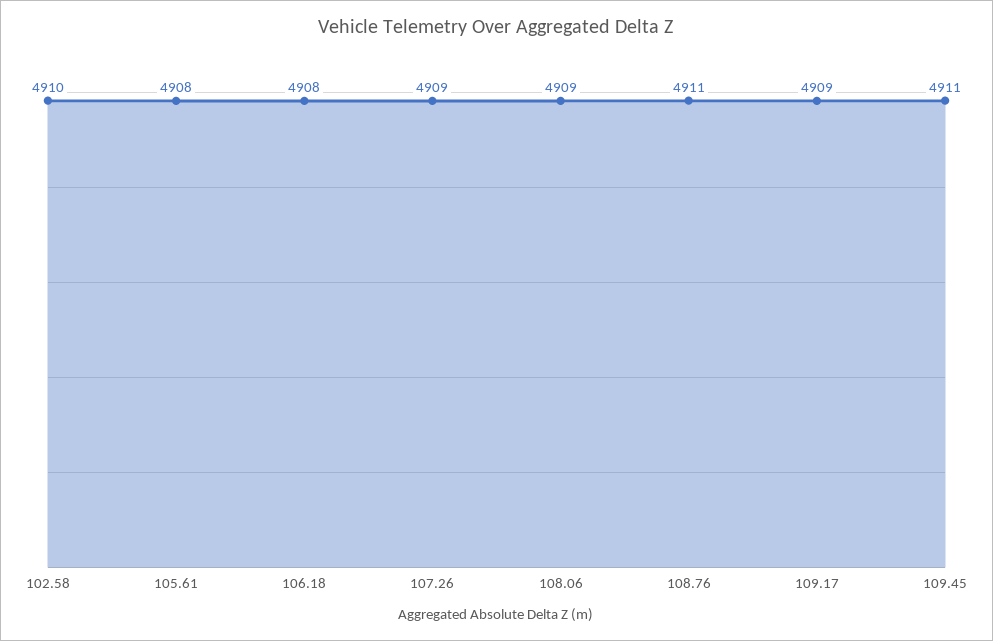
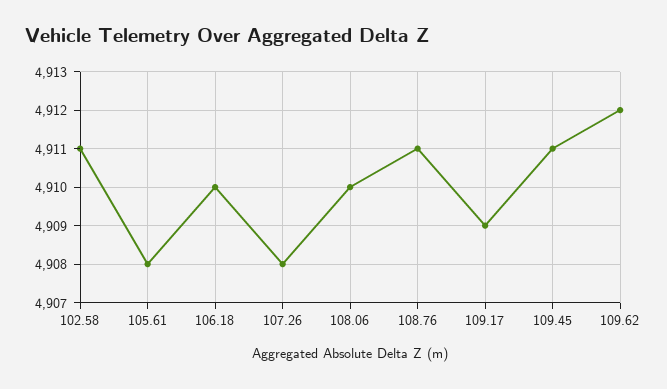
  {
-   "102.58": 4910,
+   "102.58": 4911,
    "105.61": 4908,
-   "106.18": 4908,
+   "106.18": 4910,
-   "107.26": 4909,
+   "107.26": 4908,
-   "108.06": 4909,
+   "108.06": 4910,
    "108.76": 4911,
    "109.17": 4909,
-   "109.45": 4911
+   "109.45": 4911,
+   "109.62": 4912
  }

